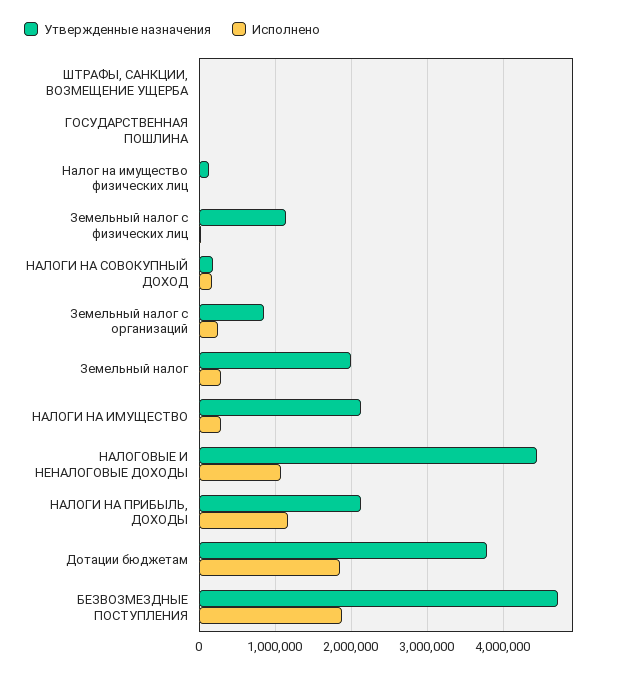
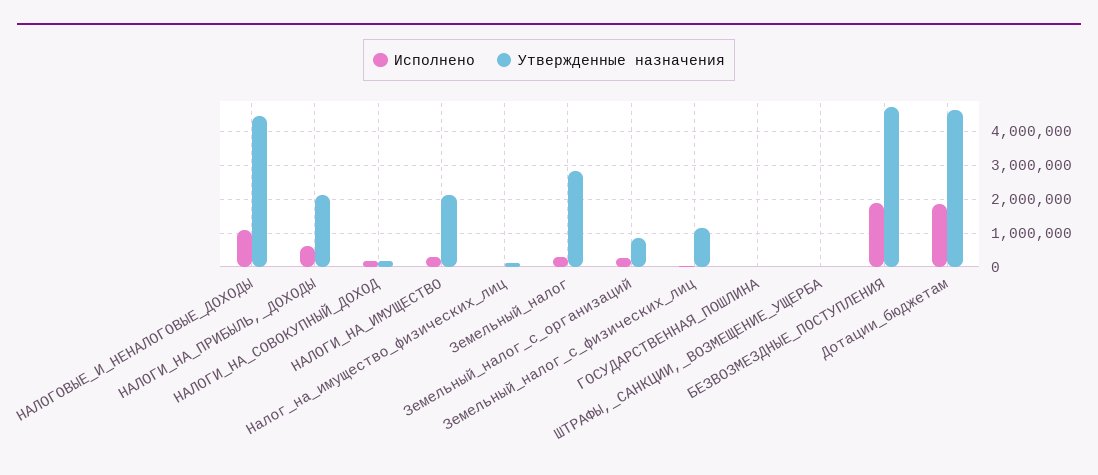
  {
    "Утвержденные назначения": {
      "ШТРАФЫ, САНКЦИИ, ВОЗМЕЩЕНИЕ УЩЕРБА": 0,
      "ГОСУДАРСТВЕННАЯ ПОШЛИНА": 0,
      "Налог на имущество физических лиц": 100000,
      "Земельный налог с физических лиц": 1100000,
      "НАЛОГИ НА СОВОКУПНЫЙ ДОХОД": 200000,
      "Земельный налог с организаций": 900000,
-     "Земельный налог": 2000000,
+     "Земельный налог": 2800000,
      "НАЛОГИ НА ИМУЩЕСТВО": 2100000,
      "НАЛОГОВЫЕ И НЕНАЛОГОВЫЕ ДОХОДЫ": 4400000,
      "НАЛОГИ НА ПРИБЫЛЬ, ДОХОДЫ": 2100000,
-     "Дотации бюджетам": 3800000,
+     "Дотации бюджетам": 4600000,
      "БЕЗВОЗМЕЗДНЫЕ ПОСТУПЛЕНИЯ": 4700000
    },
    "Исполнено": {
      "ШТРАФЫ, САНКЦИИ, ВОЗМЕЩЕНИЕ УЩЕРБА": 0,
      "ГОСУДАРСТВЕННАЯ ПОШЛИНА": 0,
      "Налог на имущество физических лиц": 0,
      "Земельный налог с физических лиц": 0,
      "НАЛОГИ НА СОВОКУПНЫЙ ДОХОД": 200000,
      "Земельный налог с организаций": 300000,
      "Земельный налог": 300000,
      "НАЛОГИ НА ИМУЩЕСТВО": 300000,
      "НАЛОГОВЫЕ И НЕНАЛОГОВЫЕ ДОХОДЫ": 1100000,
-     "НАЛОГИ НА ПРИБЫЛЬ, ДОХОДЫ": 1200000,
+     "НАЛОГИ НА ПРИБЫЛЬ, ДОХОДЫ": 600000,
      "Дотации бюджетам": 1800000,
      "БЕЗВОЗМЕЗДНЫЕ ПОСТУПЛЕНИЯ": 1900000
    }
  }

